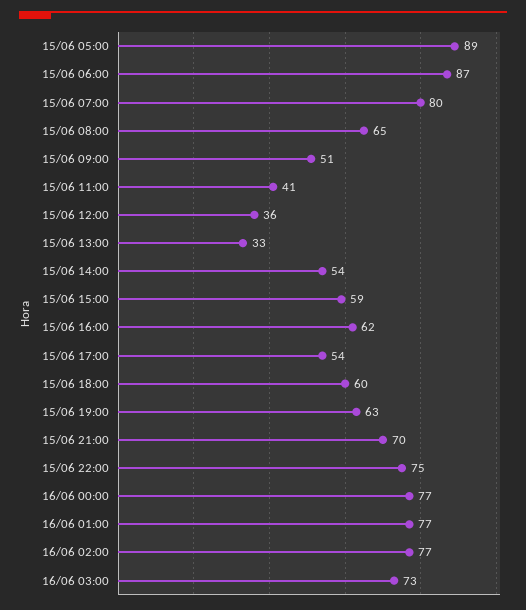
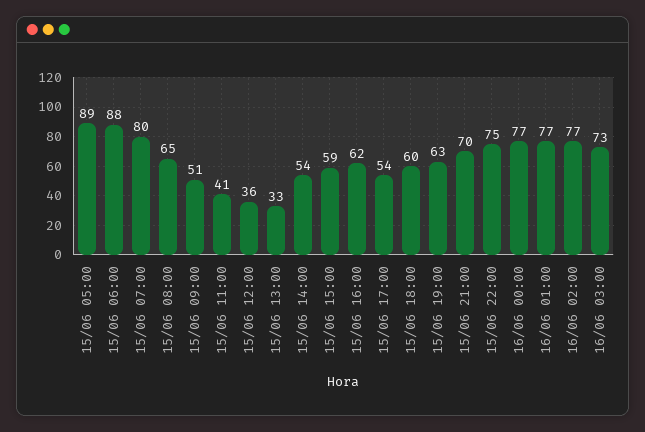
  {
    "15/06 05:00": 89,
-   "15/06 06:00": 87,
+   "15/06 06:00": 88,
    "15/06 07:00": 80,
    "15/06 08:00": 65,
    "15/06 09:00": 51,
    "15/06 11:00": 41,
    "15/06 12:00": 36,
    "15/06 13:00": 33,
    "15/06 14:00": 54,
    "15/06 15:00": 59,
    "15/06 16:00": 62,
    "15/06 17:00": 54,
    "15/06 18:00": 60,
    "15/06 19:00": 63,
    "15/06 21:00": 70,
    "15/06 22:00": 75,
    "16/06 00:00": 77,
    "16/06 01:00": 77,
    "16/06 02:00": 77,
    "16/06 03:00": 73
  }

